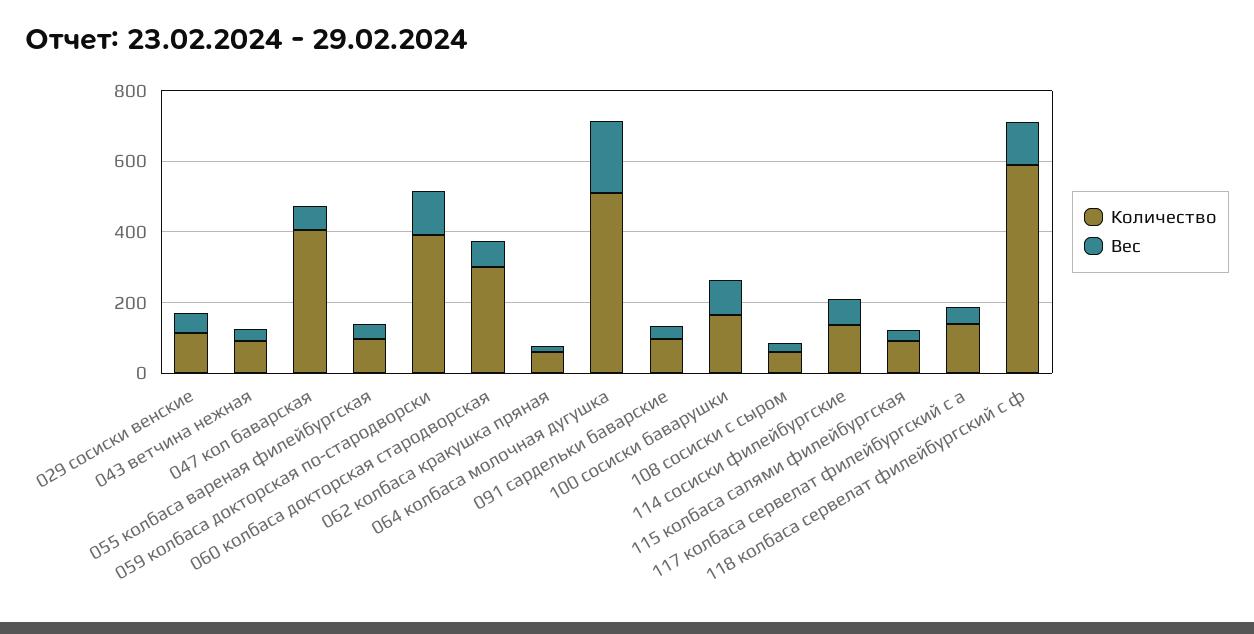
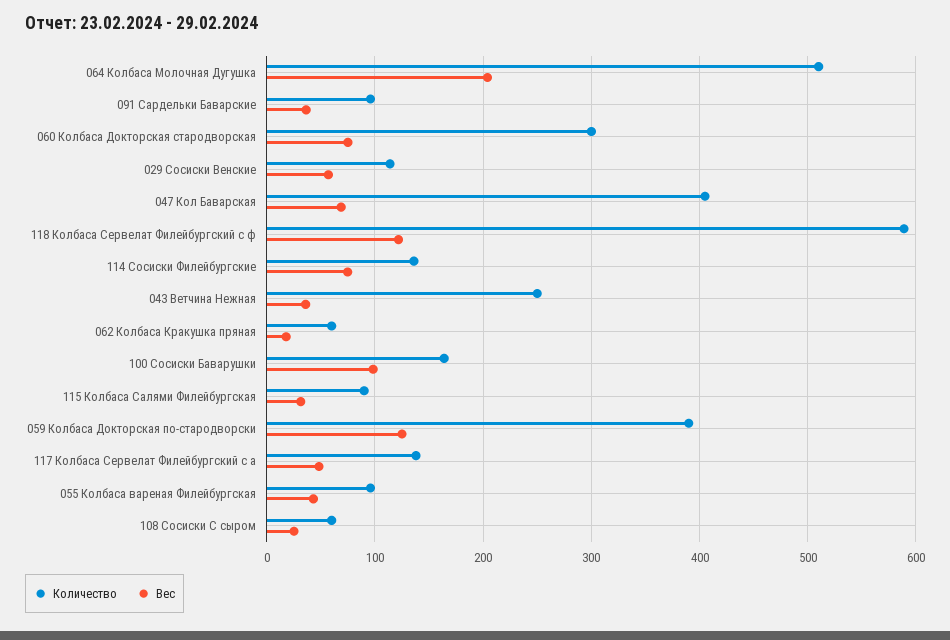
  {
    "Количество": {
      "029 сосиски венские": 110,
-     "043 ветчина нежная": 100,
+     "043 ветчина нежная": 250,
      "047 кол баварская": 410,
      "055 колбаса вареная филейбургская": 100,
      "059 колбаса докторская по-стародворски": 390,
      "060 колбаса докторская стародворская": 300,
      "062 колбаса кракушка пряная": 60,
      "064 колбаса молочная дугушка": 510,
      "091 сардельки баварские": 100,
      "100 сосиски баварушки": 160,
      "108 сосиски с сыром": 60,
      "114 сосиски филейбургские": 140,
      "115 колбаса салями филейбургская": 90,
      "117 колбаса сервелат филейбургский с а": 140,
      "118 колбаса сервелат филейбургский с ф": 590
    },
    "Вес": {
      "029 сосиски венские": 60,
      "043 ветчина нежная": 40,
      "047 кол баварская": 70,
      "055 колбаса вареная филейбургская": 40,
      "059 колбаса докторская по-стародворски": 130,
      "060 колбаса докторская стародворская": 80,
      "062 колбаса кракушка пряная": 20,
      "064 колбаса молочная дугушка": 200,
      "091 сардельки баварские": 40,
      "100 сосиски баварушки": 100,
      "108 сосиски с сыром": 30,
      "114 сосиски филейбургские": 70,
      "115 колбаса салями филейбургская": 30,
      "117 колбаса сервелат филейбургский с а": 50,
      "118 колбаса сервелат филейбургский с ф": 120
    }
  }

